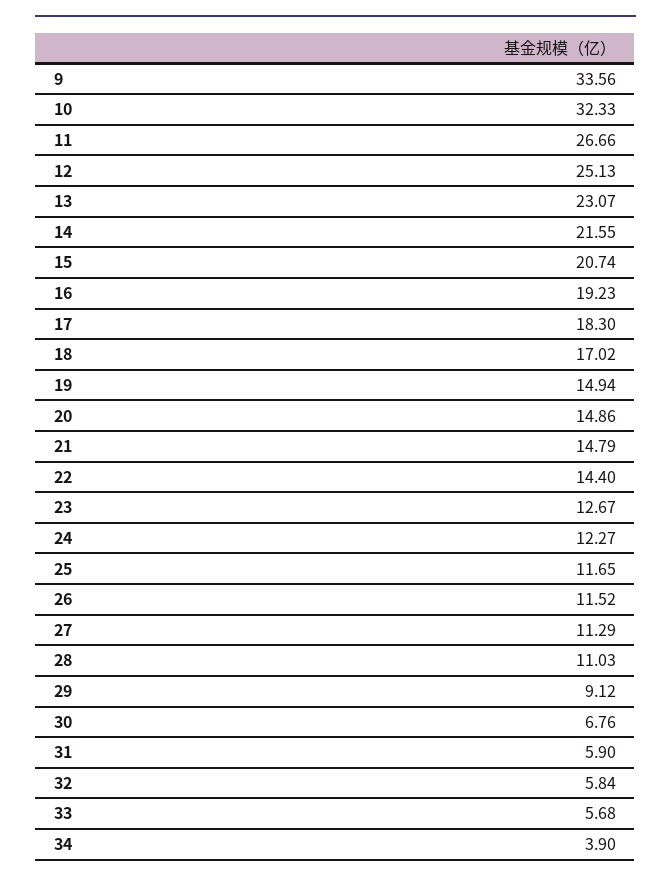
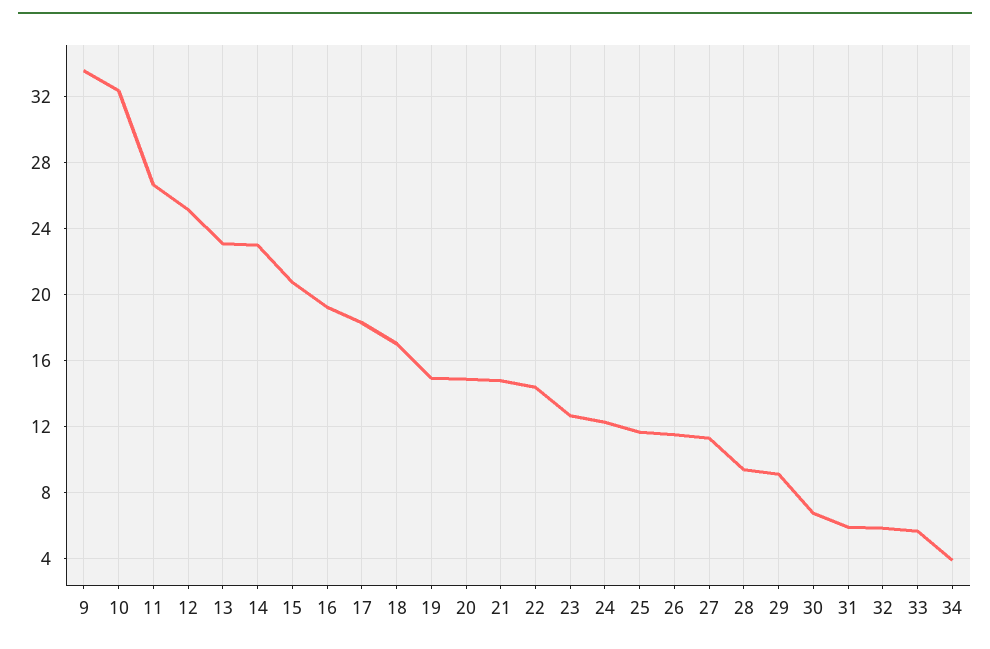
  {
    "9": 33.56,
    "10": 32.33,
    "11": 26.66,
    "12": 25.13,
    "13": 23.07,
-   "14": 21.55,
+   "14": 23,
    "15": 20.74,
    "16": 19.23,
    "17": 18.3,
    "18": 17.02,
    "19": 14.94,
    "20": 14.86,
    "21": 14.79,
    "22": 14.4,
    "23": 12.67,
    "24": 12.27,
    "25": 11.65,
    "26": 11.52,
    "27": 11.29,
-   "28": 11.03,
+   "28": 9.5,
    "29": 9.12,
    "30": 6.76,
    "31": 5.9,
    "32": 5.84,
    "33": 5.68,
    "34": 3.9
  }

